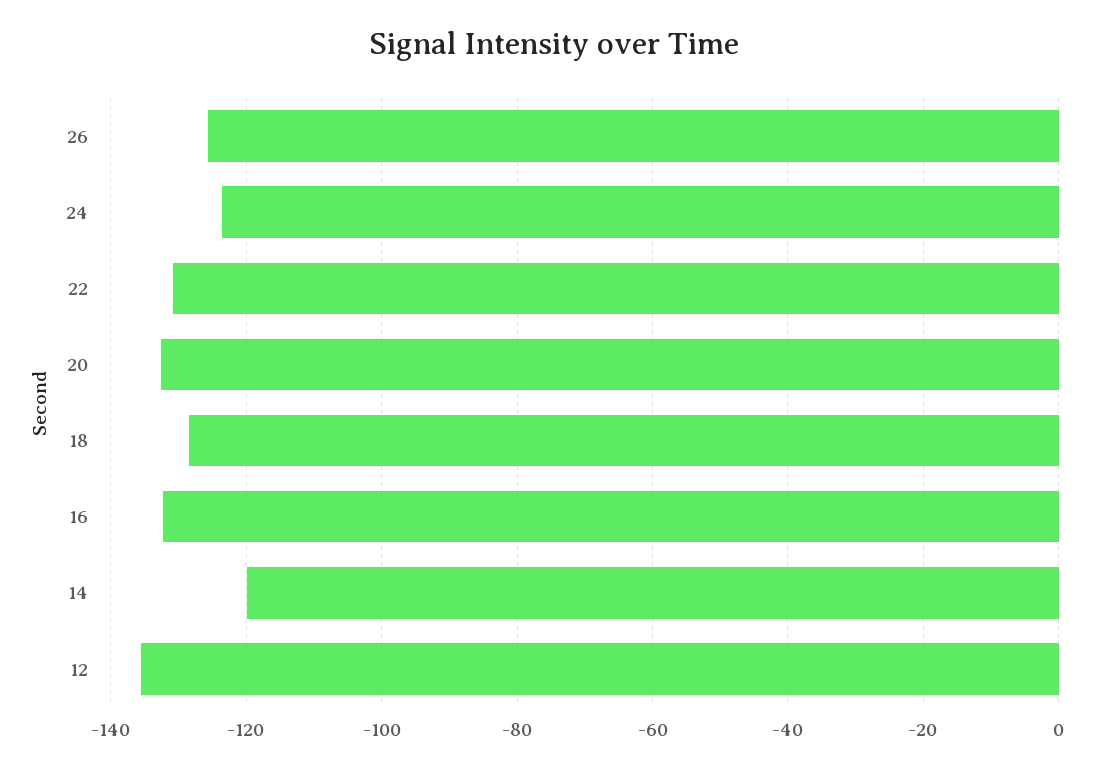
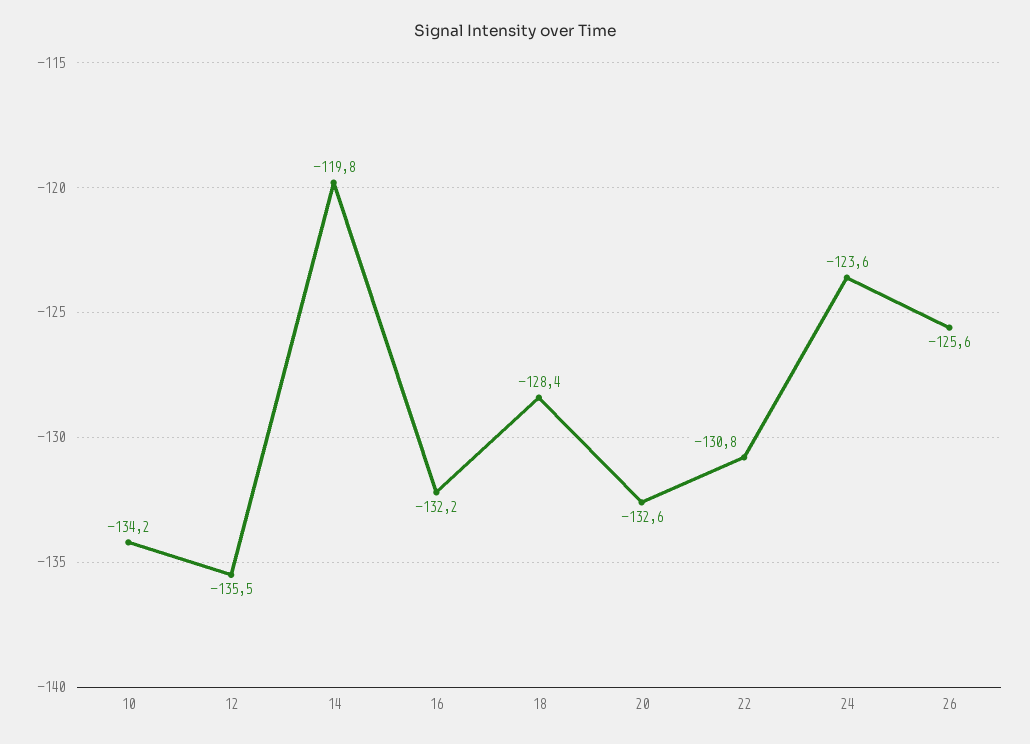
  {
    "26": -125.6,
    "24": -123.6,
    "22": -130.8,
    "20": -132.6,
    "18": -128.4,
    "16": -132.2,
    "14": -119.8,
-   "12": -135.5
+   "12": -135.5,
+   "10": -134.2
  }

